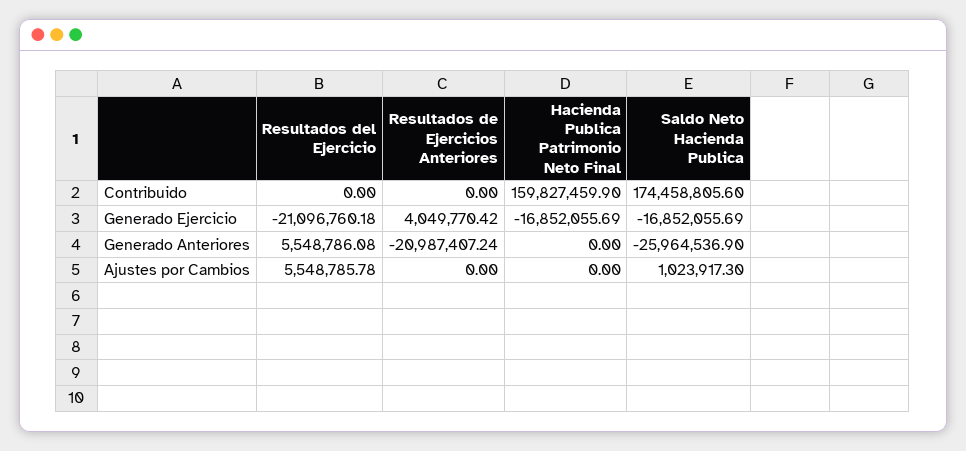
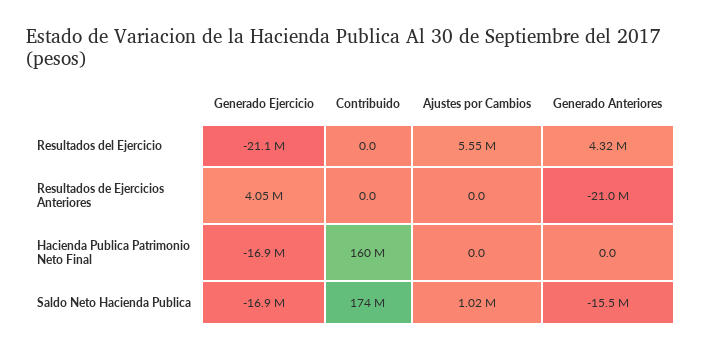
  {
    "Resultados del Ejercicio": {
      "Contribuido": 0,
      "Generado Ejercicio": -21096760.18,
-     "Generado Anteriores": 5548786.08,
+     "Generado Anteriores": 4320000,
      "Ajustes por Cambios": 5548785.78
    },
    "Resultados de Ejercicios Anteriores": {
      "Contribuido": 0,
      "Generado Ejercicio": 4049770.42,
      "Generado Anteriores": -20987407.24,
      "Ajustes por Cambios": 0
    },
    "Hacienda Publica Patrimonio Neto Final": {
      "Contribuido": 159827459.9,
      "Generado Ejercicio": -16852055.69,
      "Generado Anteriores": 0,
      "Ajustes por Cambios": 0
    },
    "Saldo Neto Hacienda Publica": {
      "Contribuido": 174458805.6,
      "Generado Ejercicio": -16852055.69,
-     "Generado Anteriores": -25964536.9,
+     "Generado Anteriores": -15500000,
      "Ajustes por Cambios": 1023917.3
    }
  }

